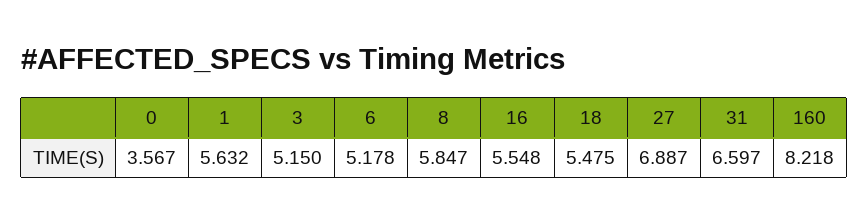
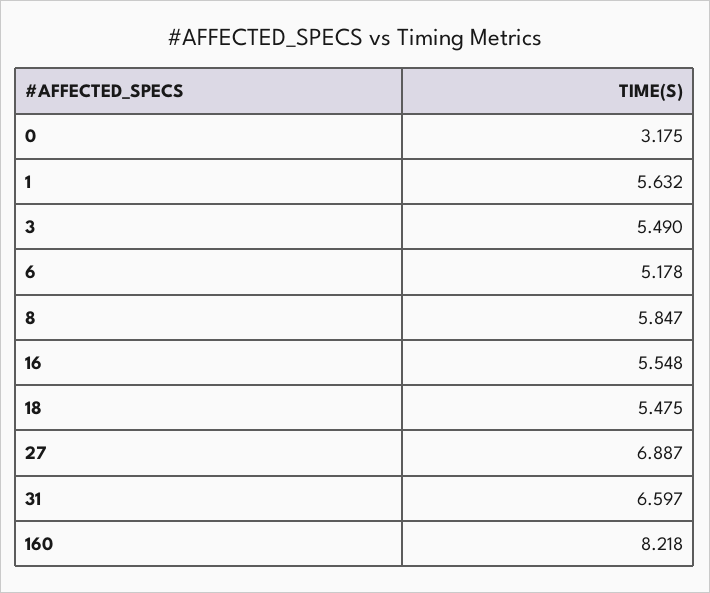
  {
-   "0": 3.567,
+   "0": 3.175,
    "1": 5.632,
-   "3": 5.15,
+   "3": 5.49,
    "6": 5.178,
    "8": 5.847,
    "16": 5.548,
    "18": 5.475,
    "27": 6.887,
    "31": 6.597,
    "160": 8.218
  }

